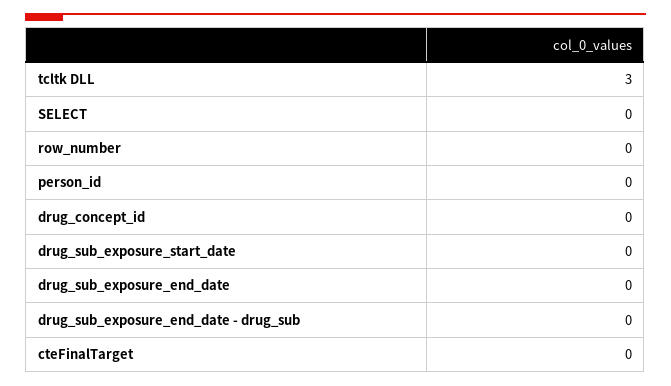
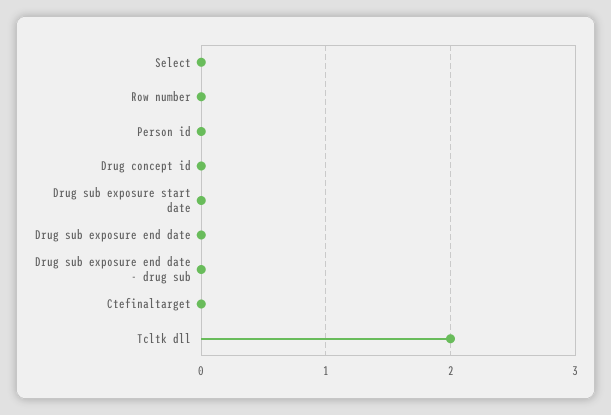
  {
-   "tcltk DLL": 3,
+   "tcltk DLL": 2,
    "SELECT": 0,
    "row_number": 0,
    "person_id": 0,
    "drug_concept_id": 0,
    "drug_sub_exposure_start_date": 0,
    "drug_sub_exposure_end_date": 0,
    "drug_sub_exposure_end_date - drug_sub": 0,
    "cteFinalTarget": 0
  }

